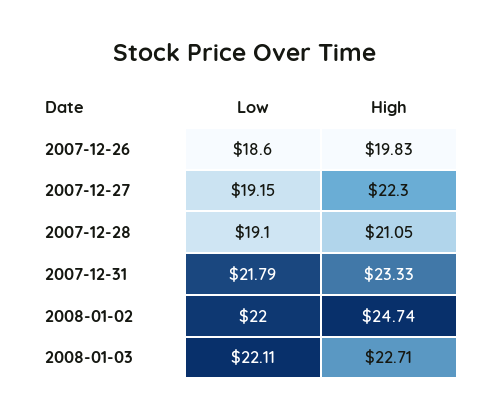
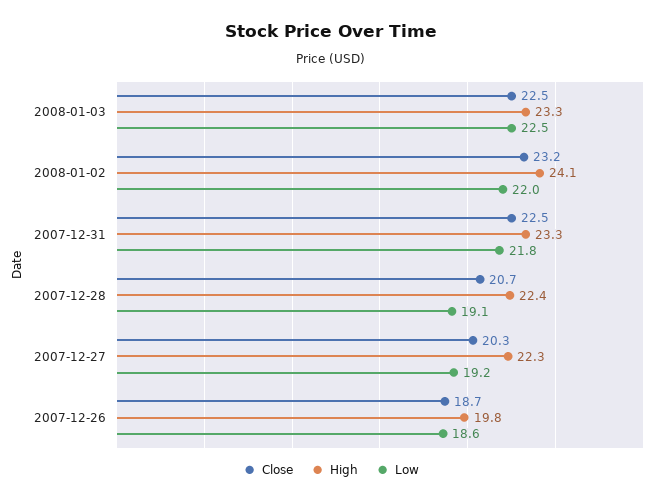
  {
    "Low": {
      "2007-12-26": 18.6,
      "2007-12-27": 19.15,
      "2007-12-28": 19.1,
      "2007-12-31": 21.79,
      "2008-01-02": 22,
-     "2008-01-03": 22.11
+     "2008-01-03": 22.5
    },
    "High": {
      "2007-12-26": 19.83,
      "2007-12-27": 22.3,
-     "2007-12-28": 21.05,
+     "2007-12-28": 22.4,
      "2007-12-31": 23.33,
-     "2008-01-02": 24.74,
+     "2008-01-02": 24.1,
-     "2008-01-03": 22.71
+     "2008-01-03": 23.3
-   }
+   },
+   "Close": {
+     "2008-01-03": 22.5,
+     "2008-01-02": 23.2,
+     "2007-12-31": 22.5,
+     "2007-12-28": 20.7,
+     "2007-12-27": 20.3,
+     "2007-12-26": 18.7
+   }
  }

